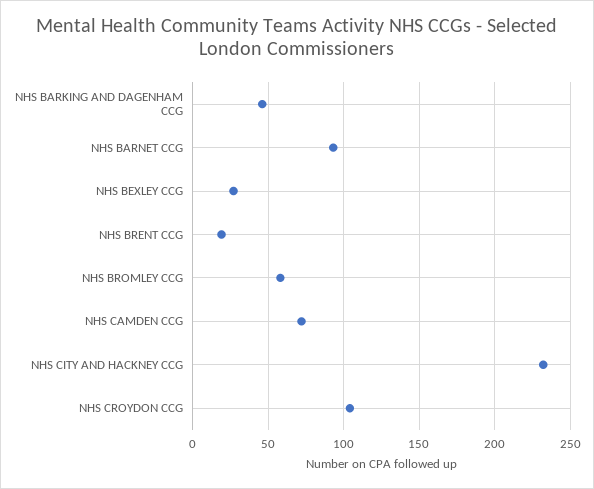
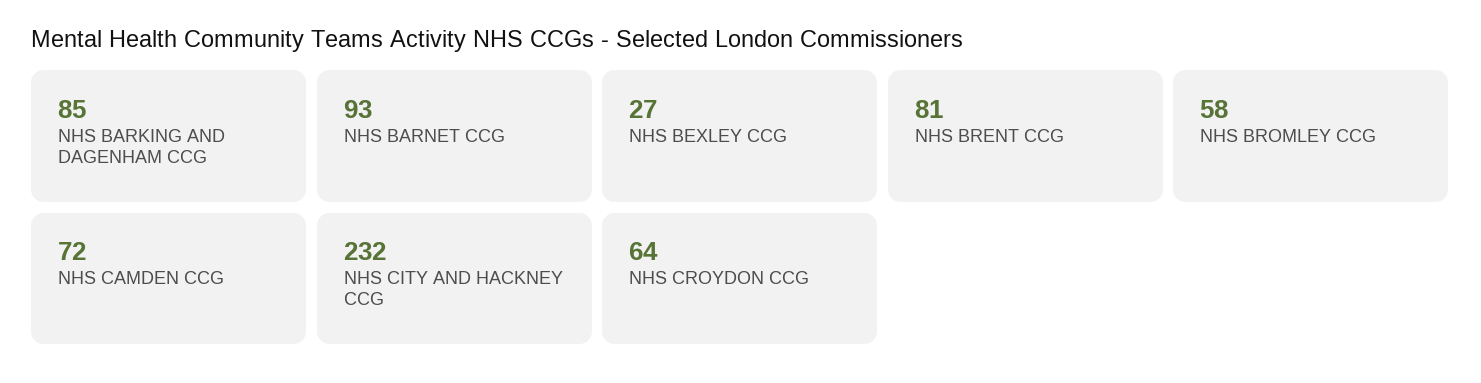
  {
-   "NHS BARKING AND DAGENHAM CCG": 45,
+   "NHS BARKING AND DAGENHAM CCG": 85,
    "NHS BARNET CCG": 93,
    "NHS BEXLEY CCG": 27,
-   "NHS BRENT CCG": 20,
+   "NHS BRENT CCG": 81,
    "NHS BROMLEY CCG": 58,
    "NHS CAMDEN CCG": 72,
    "NHS CITY AND HACKNEY CCG": 232,
-   "NHS CROYDON CCG": 105
+   "NHS CROYDON CCG": 64
  }

